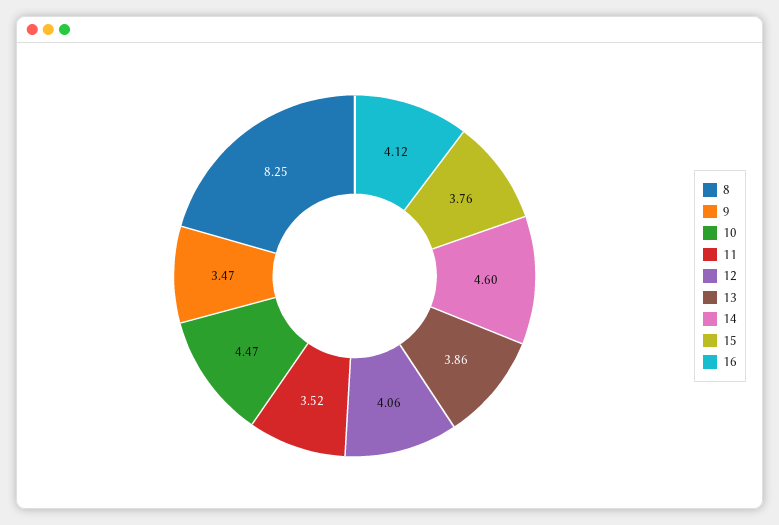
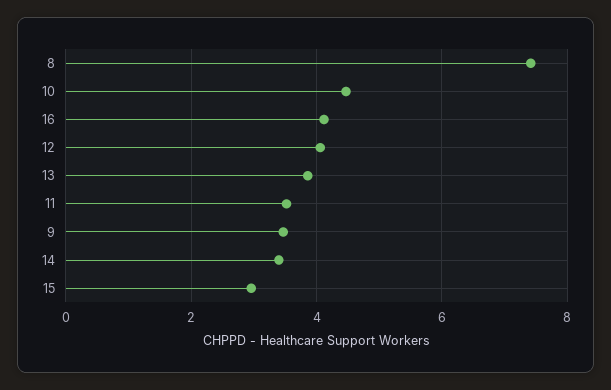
  {
-   "8": 8.25,
+   "8": 7.4,
    "9": 3.47,
    "10": 4.47,
    "11": 3.52,
    "12": 4.06,
    "13": 3.86,
-   "14": 4.6,
+   "14": 3.4,
-   "15": 3.76,
+   "15": 3,
    "16": 4.12
  }

